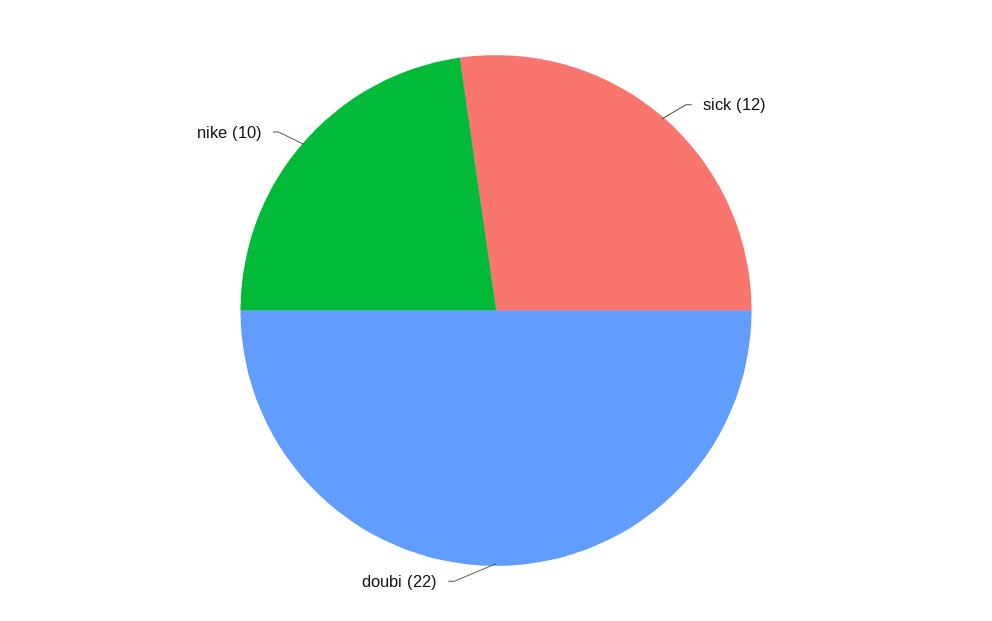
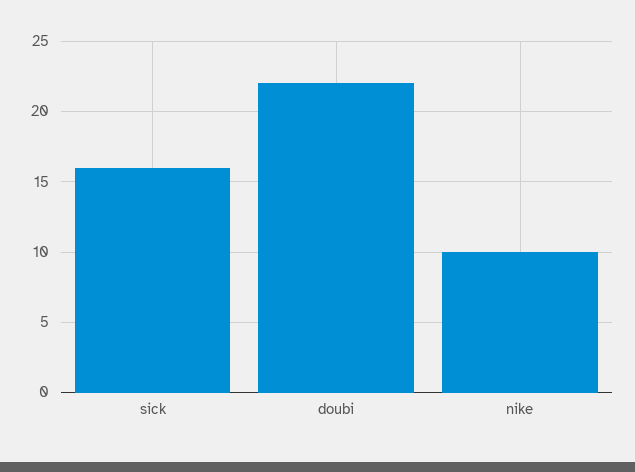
  {
-   "sick": 12,
+   "sick": 16,
    "doubi": 22,
    "nike": 10
  }

